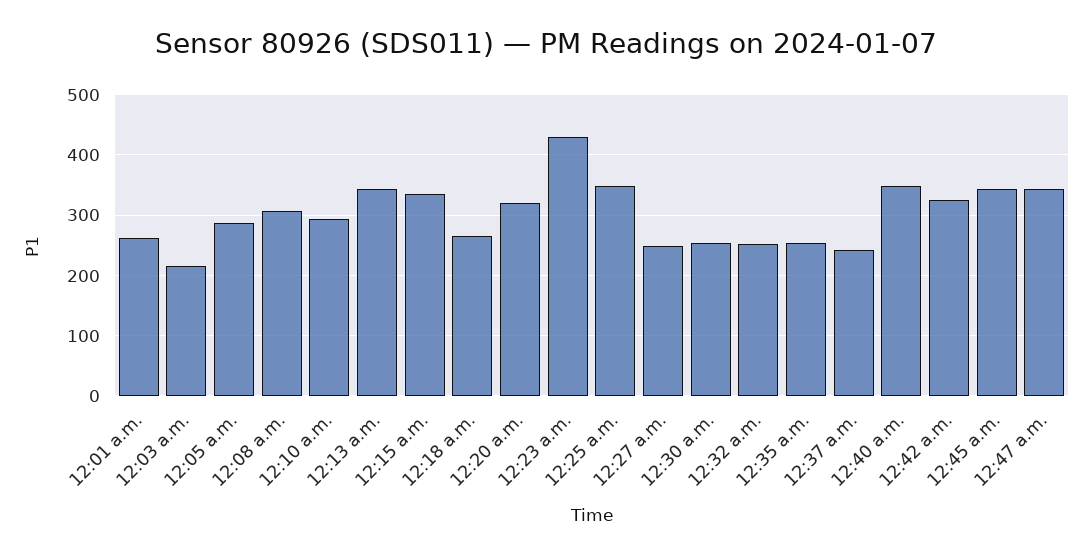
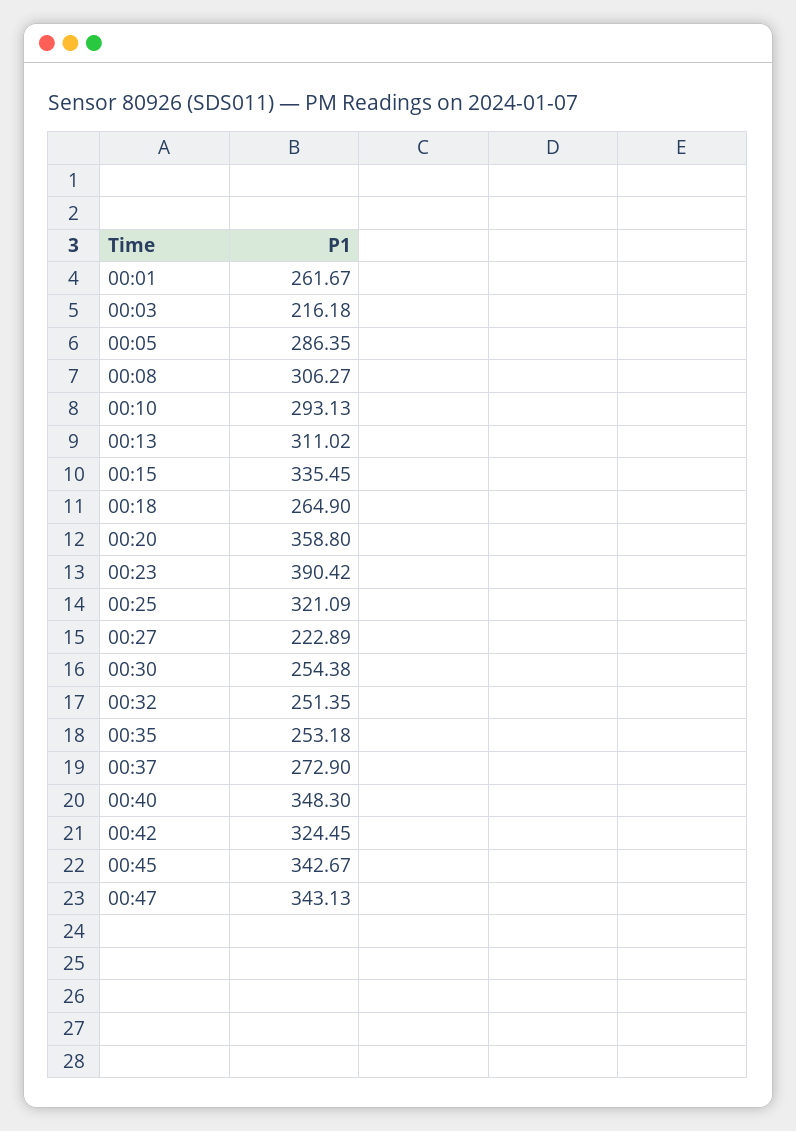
  {
    "12:01 a.m.": 261.67,
    "12:03 a.m.": 216.18,
    "12:05 a.m.": 286.35,
    "12:08 a.m.": 306.27,
    "12:10 a.m.": 293.13,
-   "12:13 a.m.": 340,
+   "12:13 a.m.": 311.02,
    "12:15 a.m.": 335.45,
    "12:18 a.m.": 264.9,
-   "12:20 a.m.": 320,
+   "12:20 a.m.": 358.8,
-   "12:23 a.m.": 430,
+   "12:23 a.m.": 390.42,
-   "12:25 a.m.": 350,
+   "12:25 a.m.": 321.09,
-   "12:27 a.m.": 250,
+   "12:27 a.m.": 222.89,
    "12:30 a.m.": 254.38,
    "12:32 a.m.": 251.35,
    "12:35 a.m.": 253.18,
-   "12:37 a.m.": 240,
+   "12:37 a.m.": 272.9,
    "12:40 a.m.": 348.3,
    "12:42 a.m.": 324.45,
    "12:45 a.m.": 342.67,
    "12:47 a.m.": 343.13
  }

